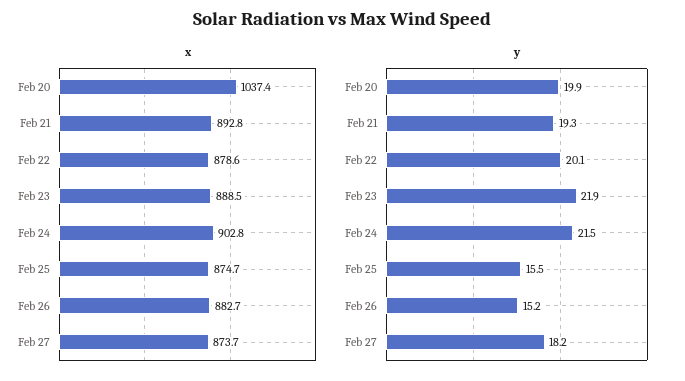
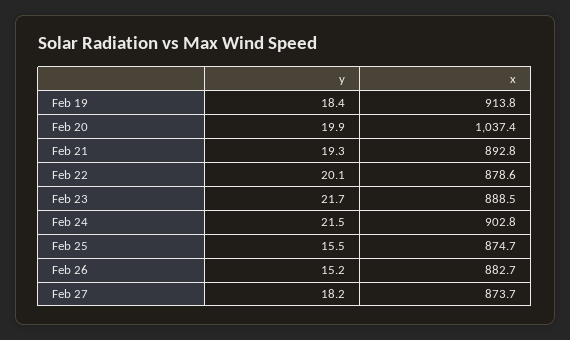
  {
    "x": {
      "Feb 20": 1037.4,
      "Feb 21": 892.8,
      "Feb 22": 878.6,
      "Feb 23": 888.5,
      "Feb 24": 902.8,
      "Feb 25": 874.7,
      "Feb 26": 882.7,
-     "Feb 27": 873.7
+     "Feb 27": 873.7,
+     "Feb 19": 913.8
    },
    "y": {
      "Feb 20": 19.9,
      "Feb 21": 19.3,
      "Feb 22": 20.1,
-     "Feb 23": 21.9,
+     "Feb 23": 21.7,
      "Feb 24": 21.5,
      "Feb 25": 15.5,
      "Feb 26": 15.2,
-     "Feb 27": 18.2
+     "Feb 27": 18.2,
+     "Feb 19": 18.4
    }
  }

